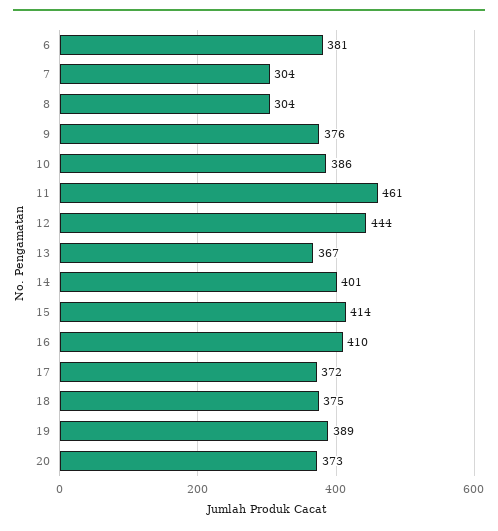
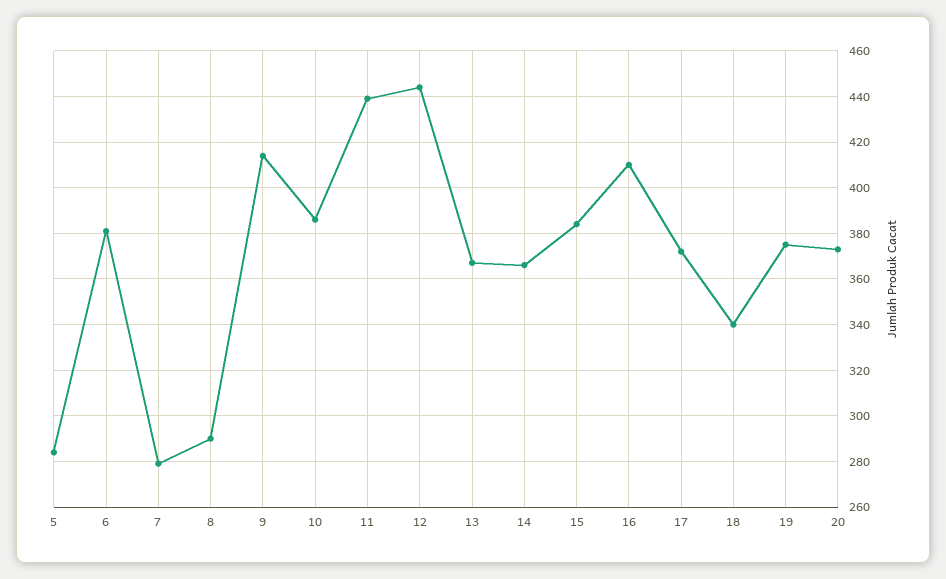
  {
    "6": 381,
-   "7": 304,
+   "7": 280,
-   "8": 304,
+   "8": 290,
-   "9": 376,
+   "9": 415,
    "10": 386,
-   "11": 461,
+   "11": 440,
    "12": 444,
    "13": 367,
-   "14": 401,
+   "14": 365,
-   "15": 414,
+   "15": 385,
    "16": 410,
    "17": 372,
-   "18": 375,
+   "18": 340,
-   "19": 389,
+   "19": 375,
-   "20": 373
+   "20": 373,
+   "5": 285
  }

